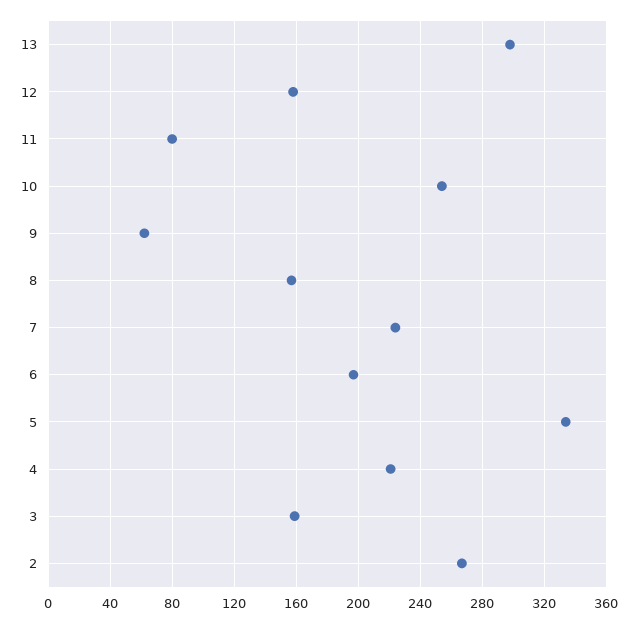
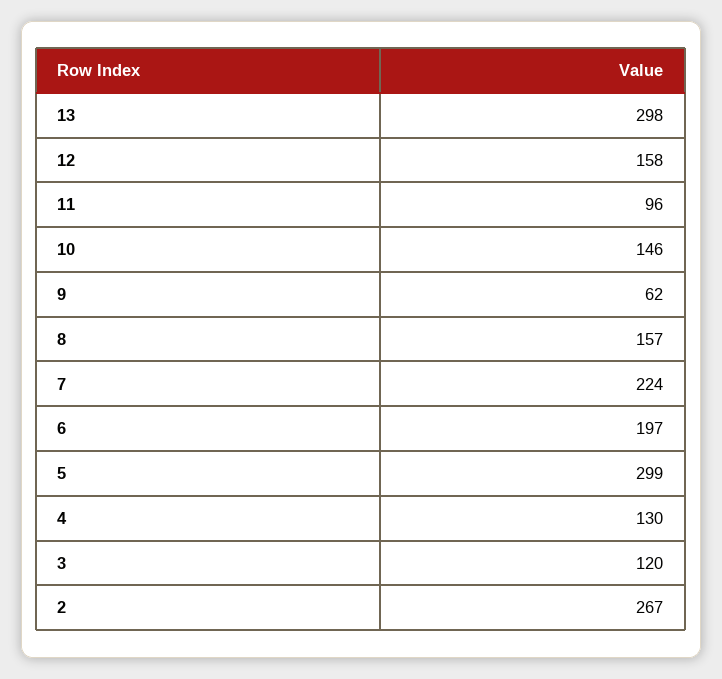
  {
    "13": 298,
    "12": 158,
-   "11": 80,
+   "11": 96,
-   "10": 255,
+   "10": 146,
    "9": 62,
    "8": 157,
    "7": 224,
    "6": 197,
-   "5": 335,
+   "5": 299,
-   "4": 220,
+   "4": 130,
-   "3": 160,
+   "3": 120,
    "2": 267
  }

